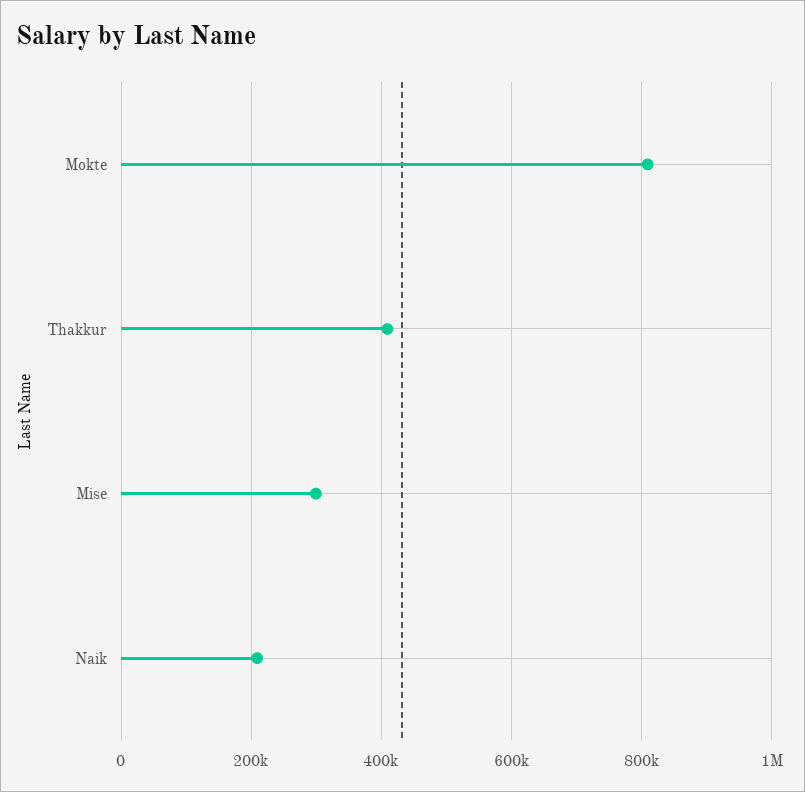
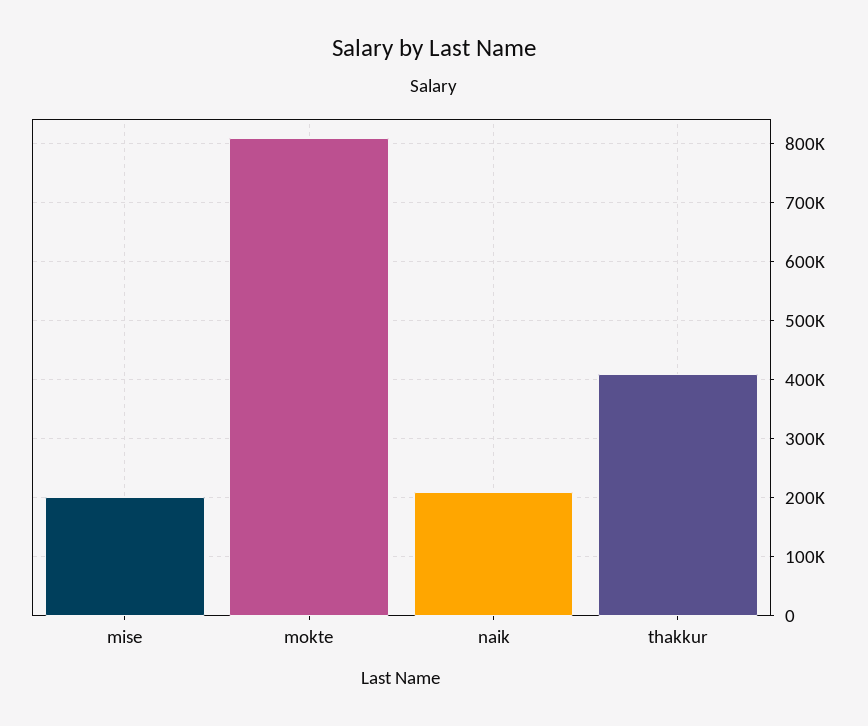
  {
    "Mokte": 800000,
    "Thakkur": 400000,
-   "Mise": 300000,
+   "Mise": 200000,
    "Naik": 200000
  }

